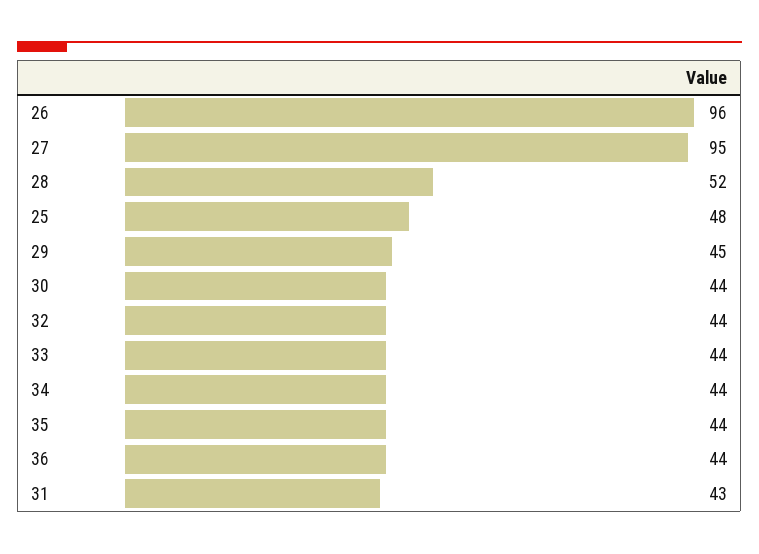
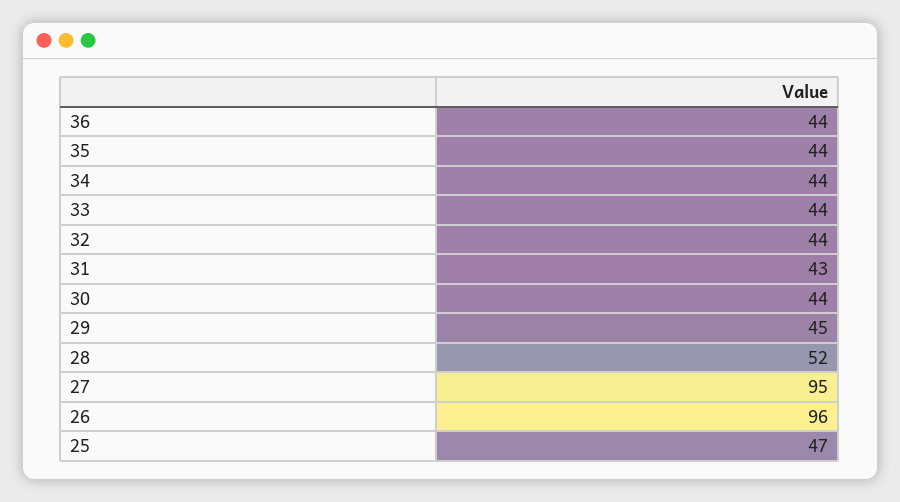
  {
    "26": 96,
    "27": 95,
    "28": 52,
-   "25": 48,
+   "25": 47,
    "29": 45,
    "30": 44,
    "32": 44,
    "33": 44,
    "34": 44,
    "35": 44,
    "36": 44,
    "31": 43
  }

